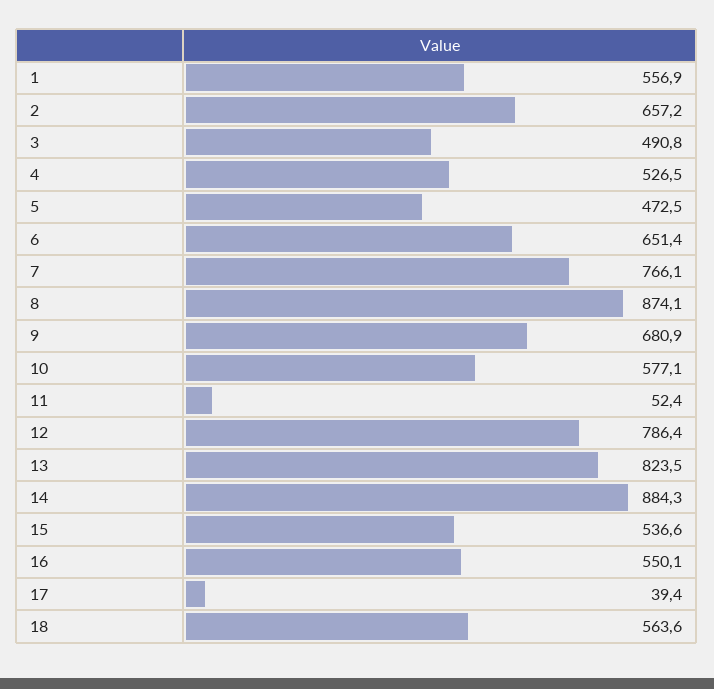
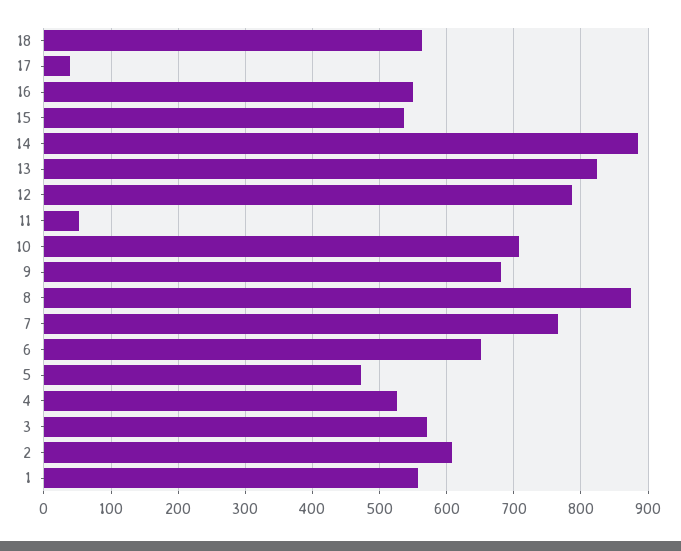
  {
    "1": 556.9,
-   "2": 657.2,
+   "2": 610,
-   "3": 490.8,
+   "3": 570,
    "4": 526.5,
    "5": 472.5,
    "6": 651.4,
    "7": 766.1,
    "8": 874.1,
    "9": 680.9,
-   "10": 577.1,
+   "10": 710,
    "11": 52.4,
    "12": 786.4,
    "13": 823.5,
    "14": 884.3,
    "15": 536.6,
    "16": 550.1,
    "17": 39.4,
    "18": 563.6
  }

